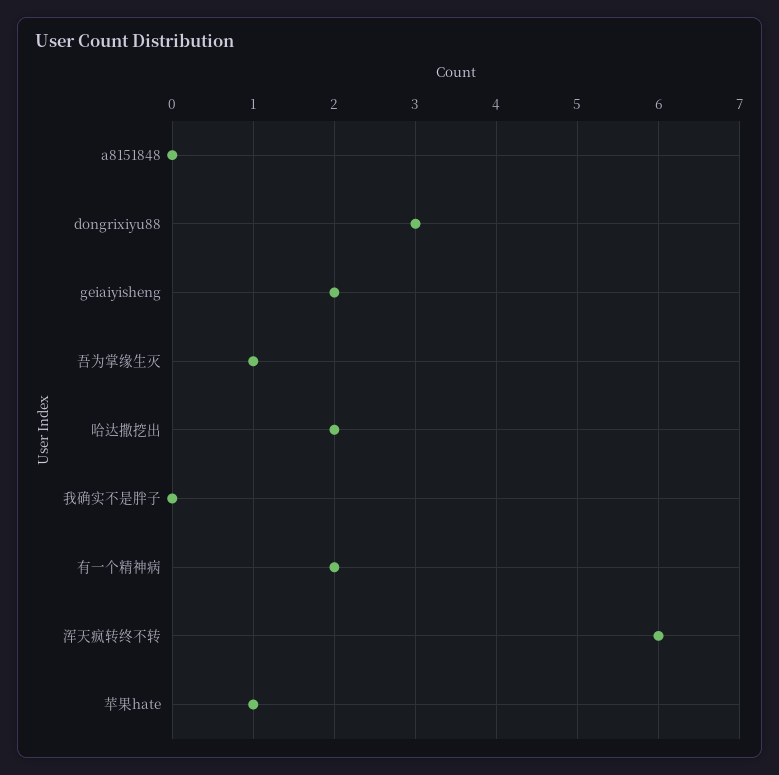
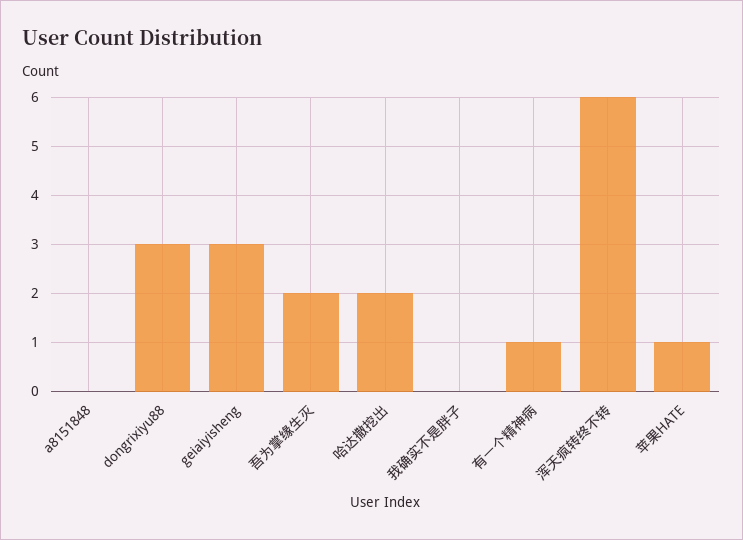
  {
    "a8151848": 0,
    "dongrixiyu88": 3,
-   "geiaiyisheng": 2,
+   "geiaiyisheng": 3,
-   "吾为掌缘生灭": 1,
+   "吾为掌缘生灭": 2,
    "哈达撒挖出": 2,
    "我确实不是胖子": 0,
-   "有一个精神病": 2,
+   "有一个精神病": 1,
    "浑天疯转终不转": 6,
    "苹果hate": 1
  }

